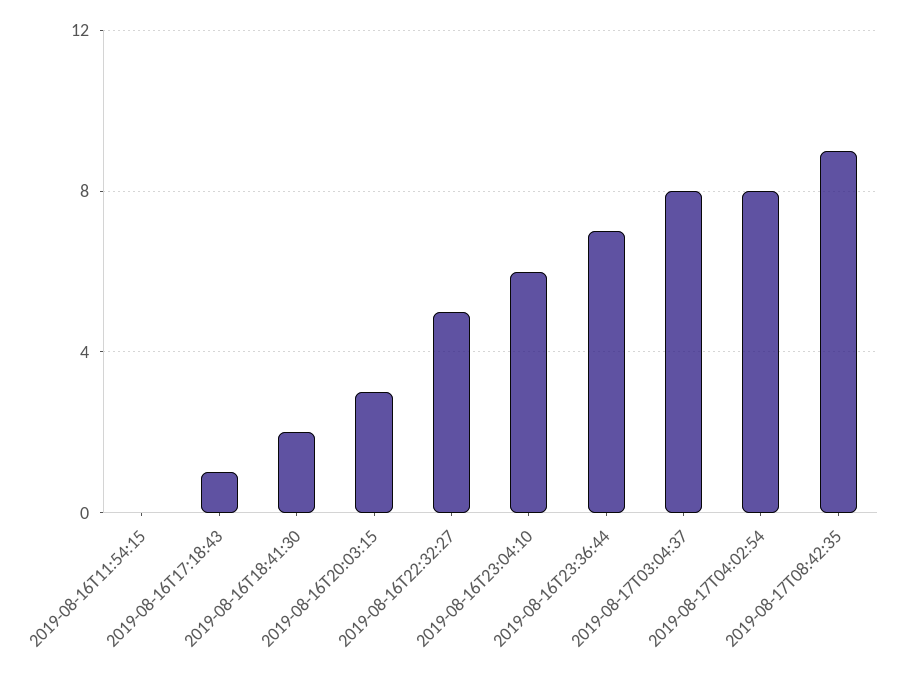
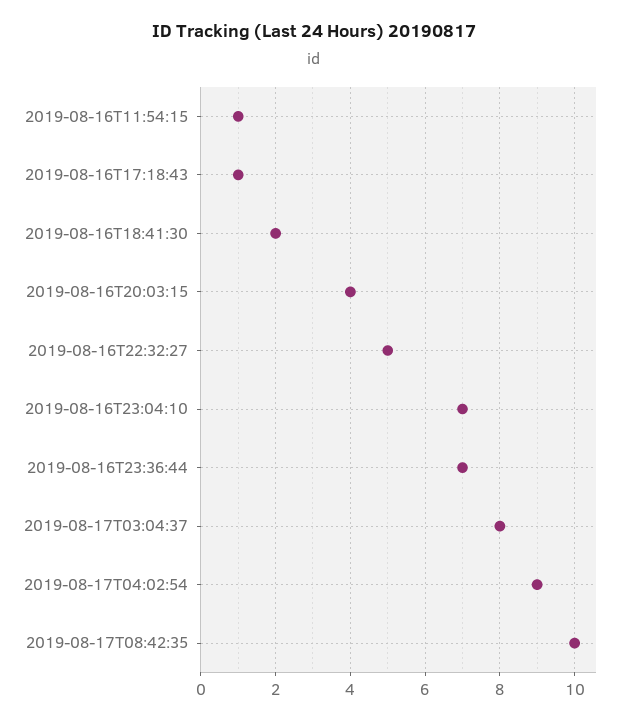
  {
-   "2019-08-16T11:54:15": 0,
+   "2019-08-16T11:54:15": 1,
    "2019-08-16T17:18:43": 1,
    "2019-08-16T18:41:30": 2,
-   "2019-08-16T20:03:15": 3,
+   "2019-08-16T20:03:15": 4,
    "2019-08-16T22:32:27": 5,
-   "2019-08-16T23:04:10": 6,
+   "2019-08-16T23:04:10": 7,
    "2019-08-16T23:36:44": 7,
    "2019-08-17T03:04:37": 8,
-   "2019-08-17T04:02:54": 8,
+   "2019-08-17T04:02:54": 9,
-   "2019-08-17T08:42:35": 9
+   "2019-08-17T08:42:35": 10
  }

